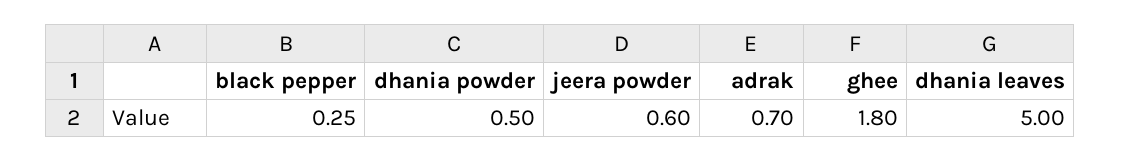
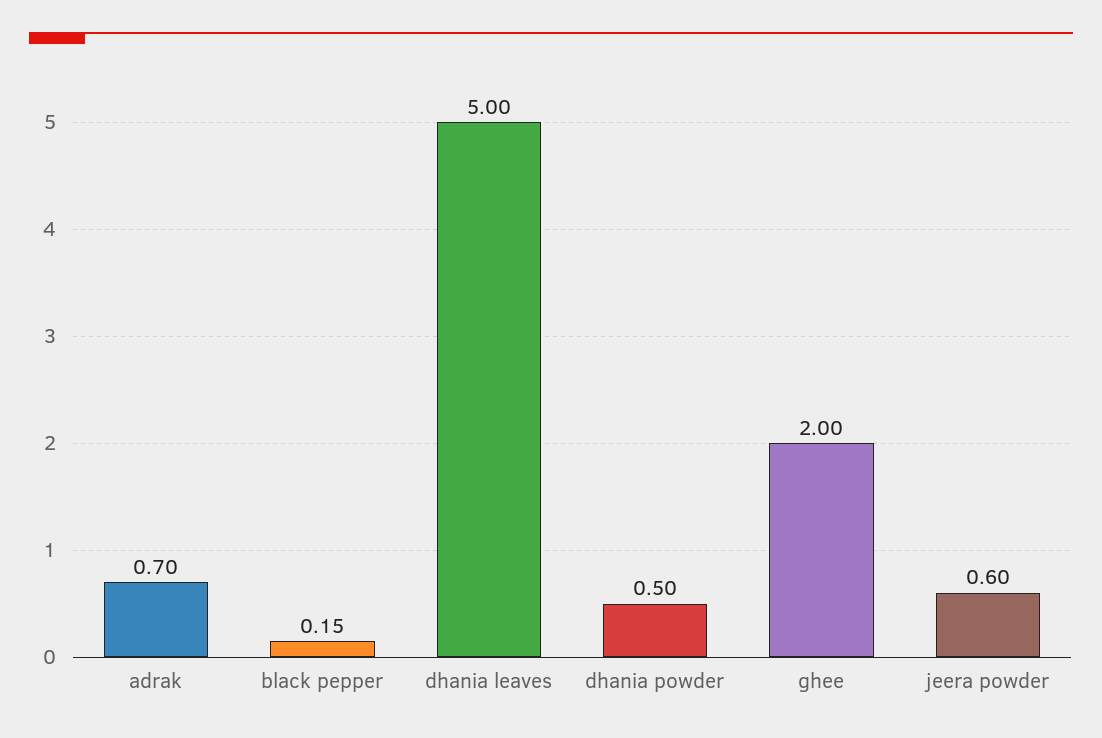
  {
-   "black pepper": 0.25,
+   "black pepper": 0.15,
    "dhania powder": 0.5,
    "jeera powder": 0.6,
    "adrak": 0.7,
-   "ghee": 1.8,
+   "ghee": 2,
    "dhania leaves": 5
  }

